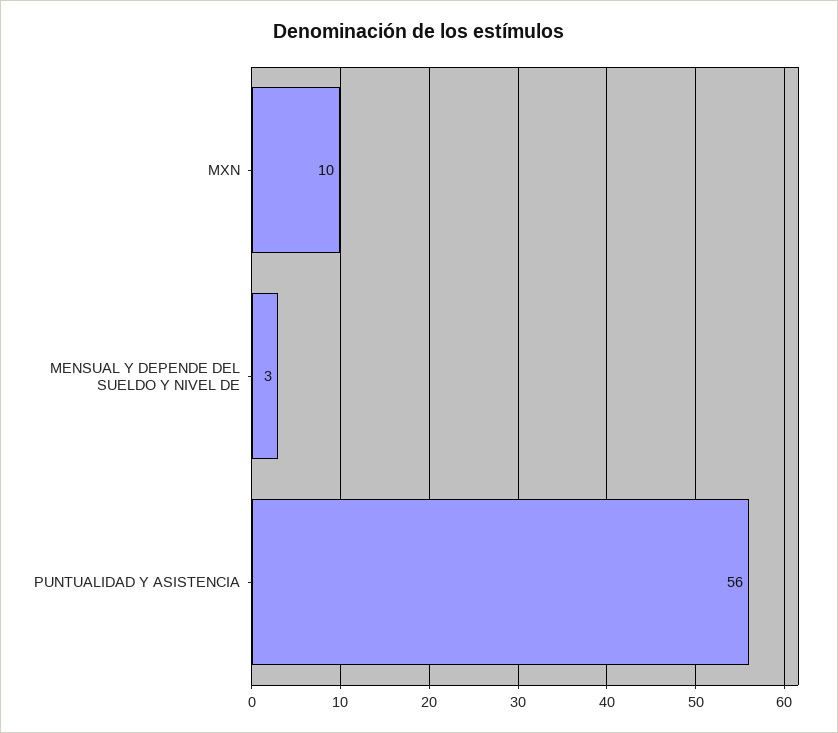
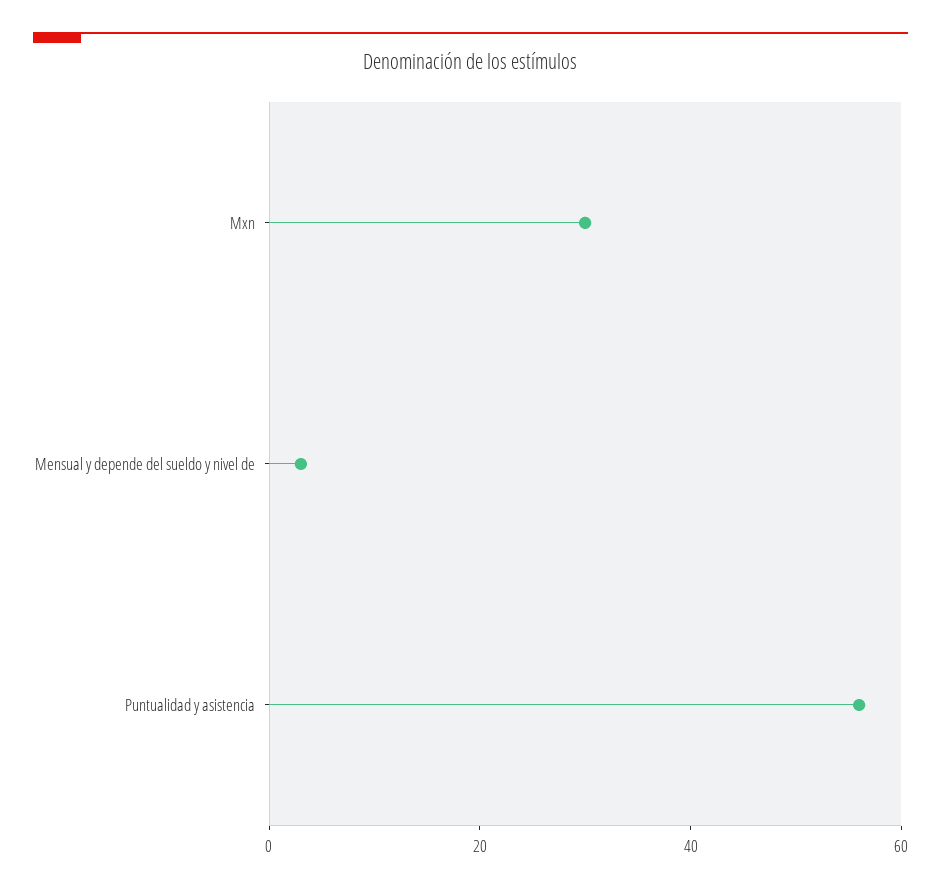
  {
-   "MXN": 10,
+   "MXN": 30,
    "MENSUAL Y DEPENDE DEL SUELDO Y NIVEL DE": 3,
    "PUNTUALIDAD Y ASISTENCIA": 56
  }

